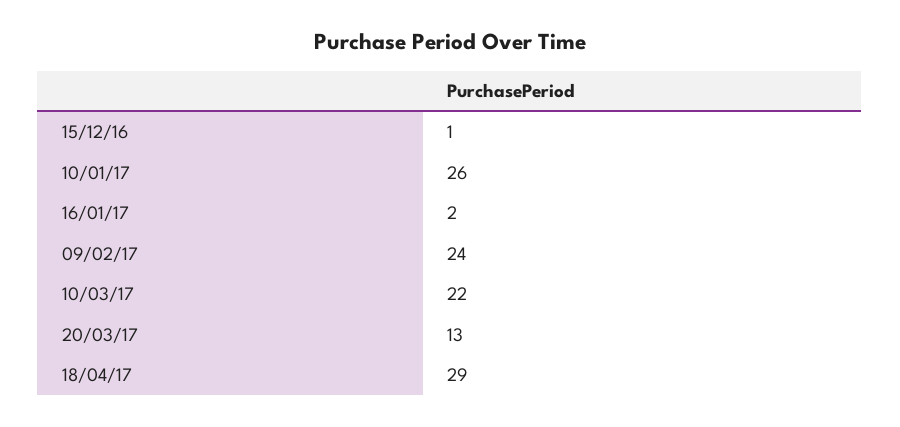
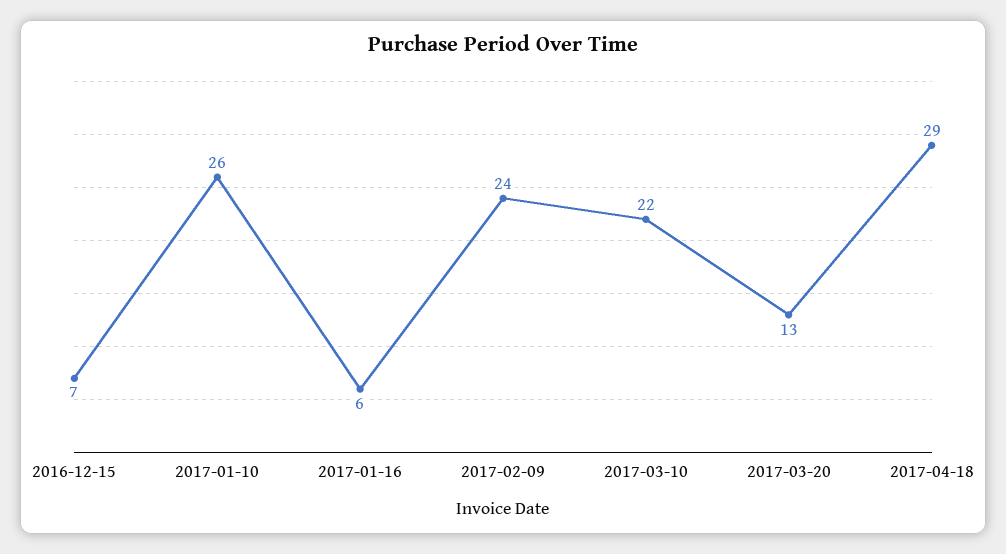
  {
-   "15/12/16": 1,
+   "15/12/16": 7,
    "10/01/17": 26,
-   "16/01/17": 2,
+   "16/01/17": 6,
    "09/02/17": 24,
    "10/03/17": 22,
    "20/03/17": 13,
    "18/04/17": 29
  }

